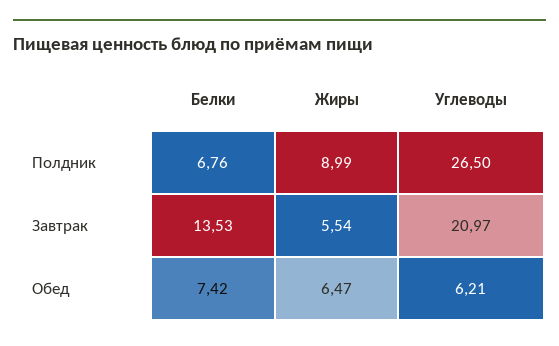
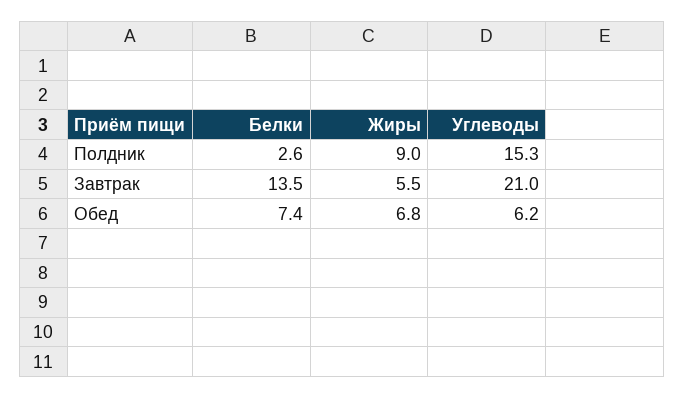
  {
    "Белки": {
-     "Полдник": 6.76,
+     "Полдник": 2.6,
      "Завтрак": 13.53,
      "Обед": 7.42
    },
    "Жиры": {
      "Полдник": 8.99,
      "Завтрак": 5.54,
-     "Обед": 6.47
+     "Обед": 6.8
    },
    "Углеводы": {
-     "Полдник": 26.5,
+     "Полдник": 15.3,
      "Завтрак": 20.97,
      "Обед": 6.21
    }
  }

